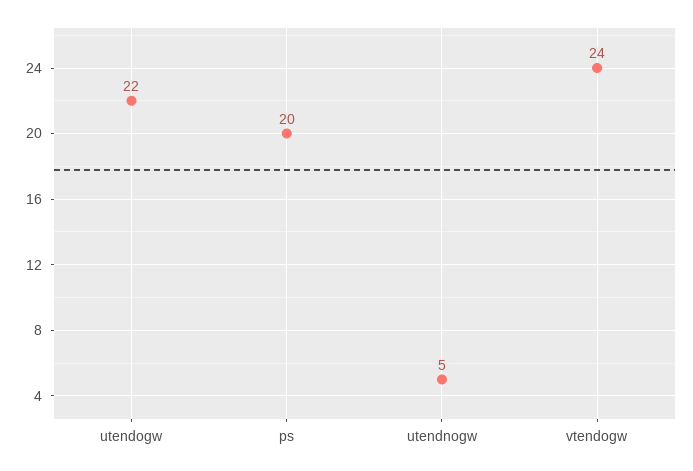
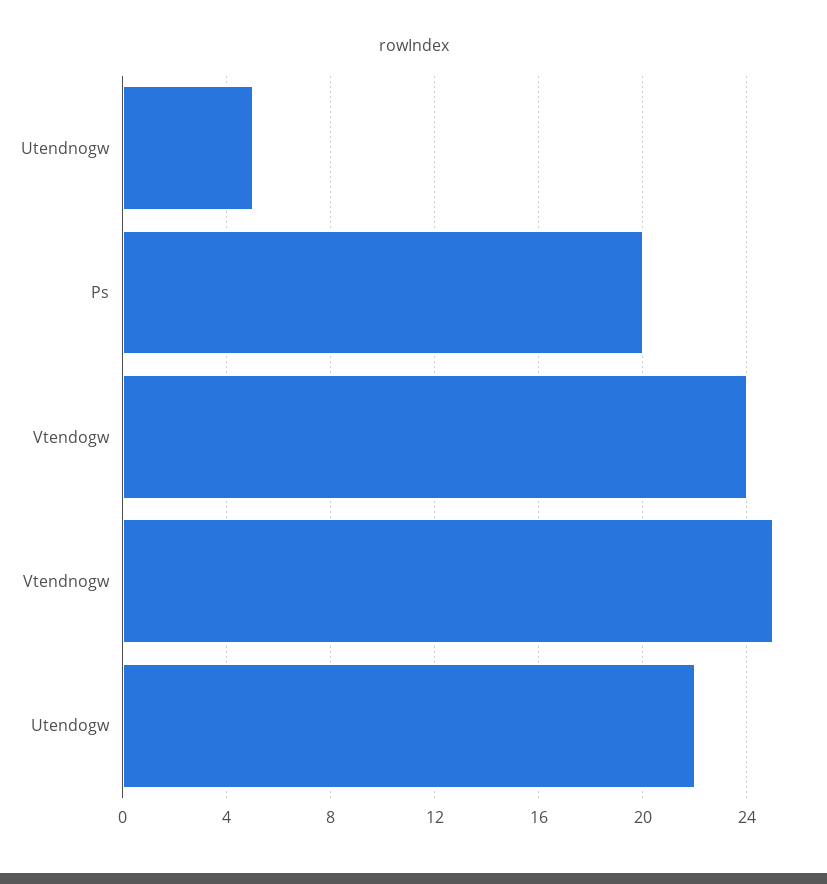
  {
    "utendogw": 22,
    "ps": 20,
    "utendnogw": 5,
-   "vtendogw": 24
+   "vtendogw": 24,
+   "Vtendnogw": 25
  }

